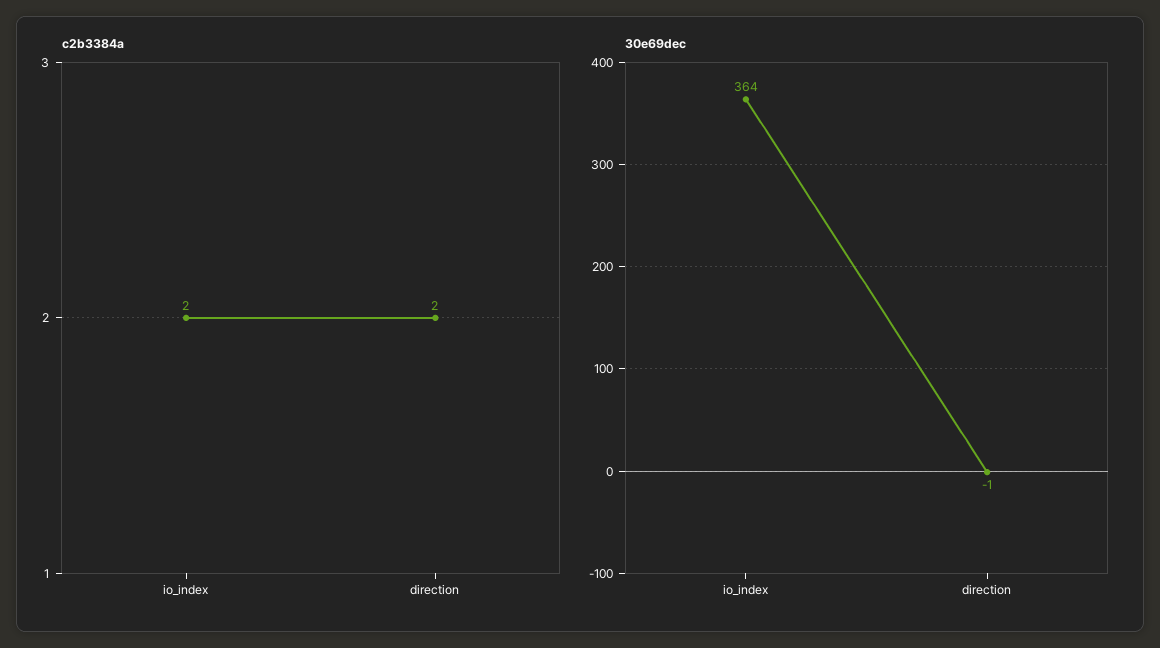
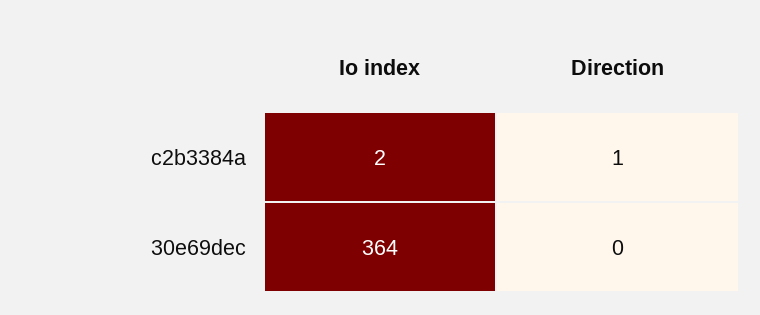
  {
    "c2b3384a": {
      "io_index": 2,
-     "direction": 2
+     "direction": 1
    },
    "30e69dec": {
      "io_index": 364,
-     "direction": -1
+     "direction": 0
    }
  }

